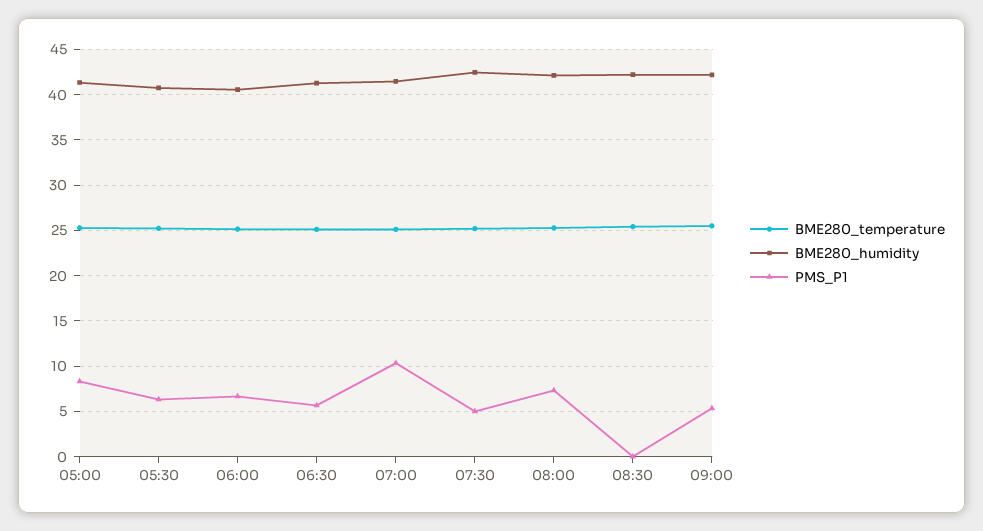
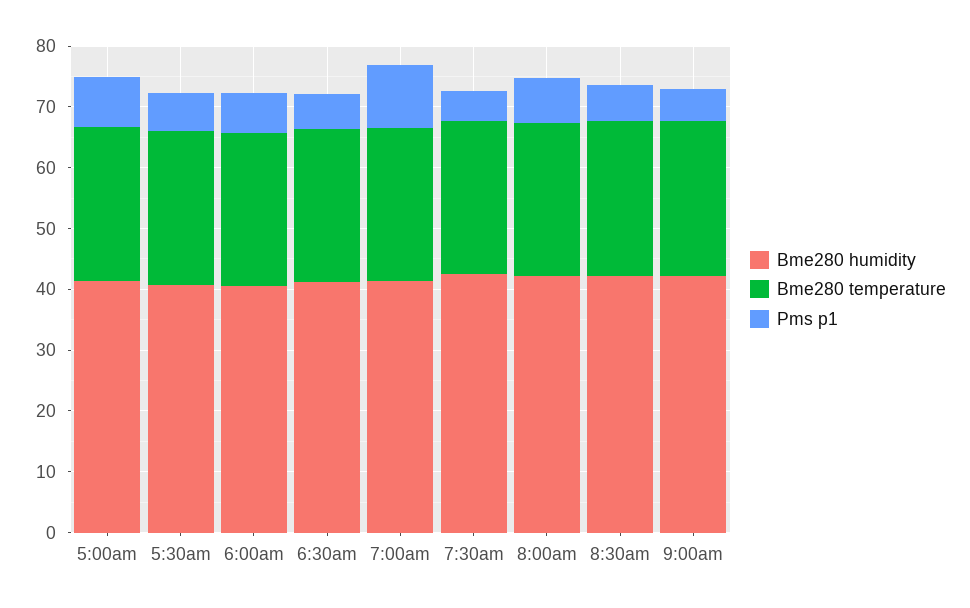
  {
    "BME280_temperature": {
      "05:00": 25,
      "05:30": 25,
      "06:00": 25,
      "06:30": 25,
      "07:00": 25,
      "07:30": 25,
      "08:00": 25,
      "08:30": 25,
      "09:00": 25
    },
    "BME280_humidity": {
      "05:00": 41,
      "05:30": 41,
      "06:00": 41,
      "06:30": 41,
      "07:00": 41,
      "07:30": 42,
      "08:00": 42,
      "08:30": 42,
      "09:00": 42
    },
    "PMS_P1": {
      "05:00": 8,
      "05:30": 6,
      "06:00": 7,
      "06:30": 6,
      "07:00": 10,
      "07:30": 5,
      "08:00": 7,
-     "08:30": 0,
+     "08:30": 6,
      "09:00": 5
    }
  }

